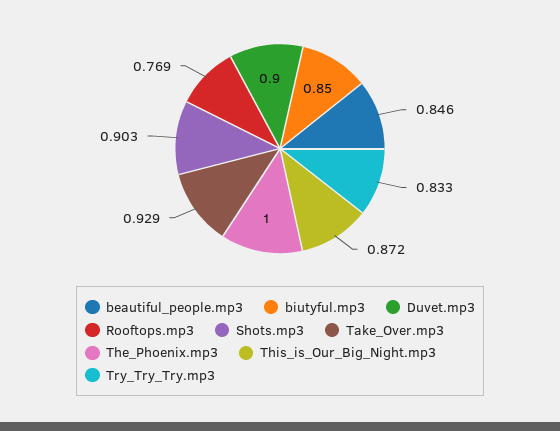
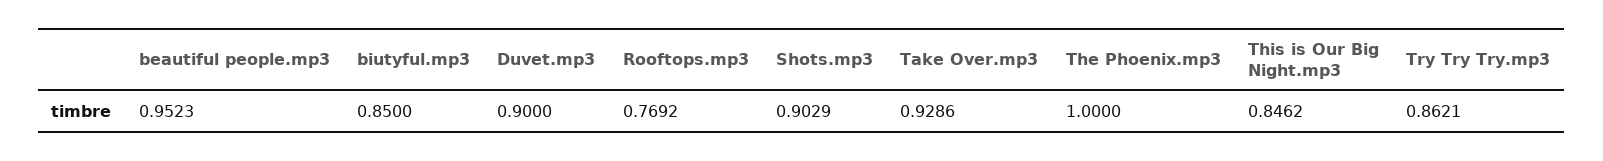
  {
-   "beautiful_people.mp3": 0.846,
+   "beautiful_people.mp3": 0.9523,
    "biutyful.mp3": 0.85,
    "Duvet.mp3": 0.9,
    "Rooftops.mp3": 0.7692,
    "Shots.mp3": 0.9029,
    "Take_Over.mp3": 0.9286,
    "The_Phoenix.mp3": 1,
-   "This_is_Our_Big_Night.mp3": 0.872,
+   "This_is_Our_Big_Night.mp3": 0.8462,
-   "Try_Try_Try.mp3": 0.833
+   "Try_Try_Try.mp3": 0.8621
  }

